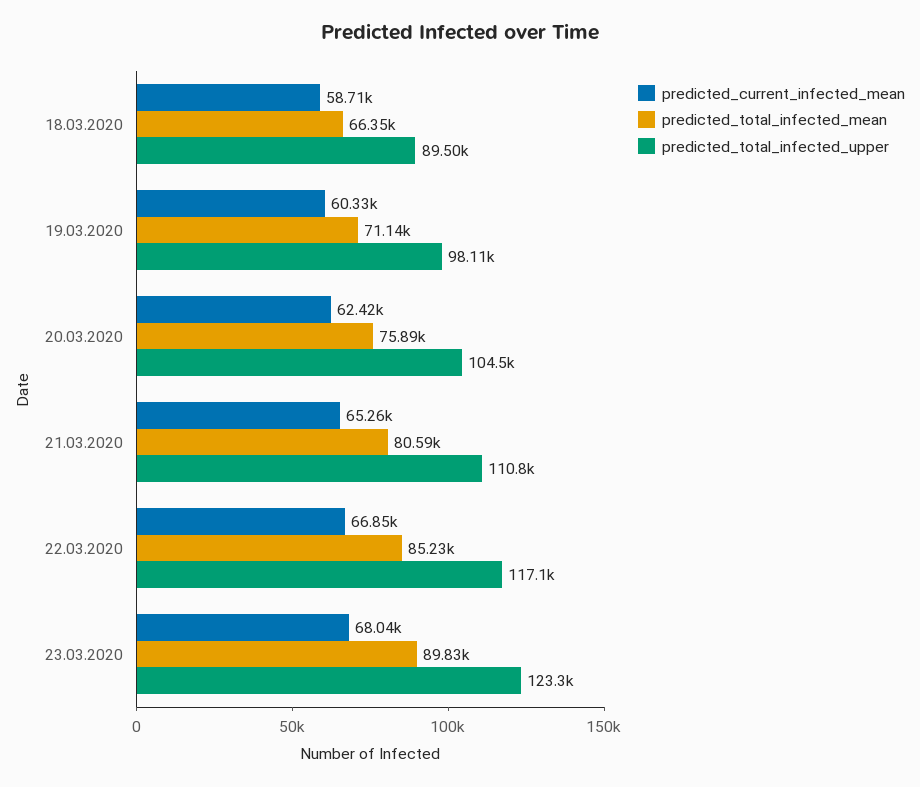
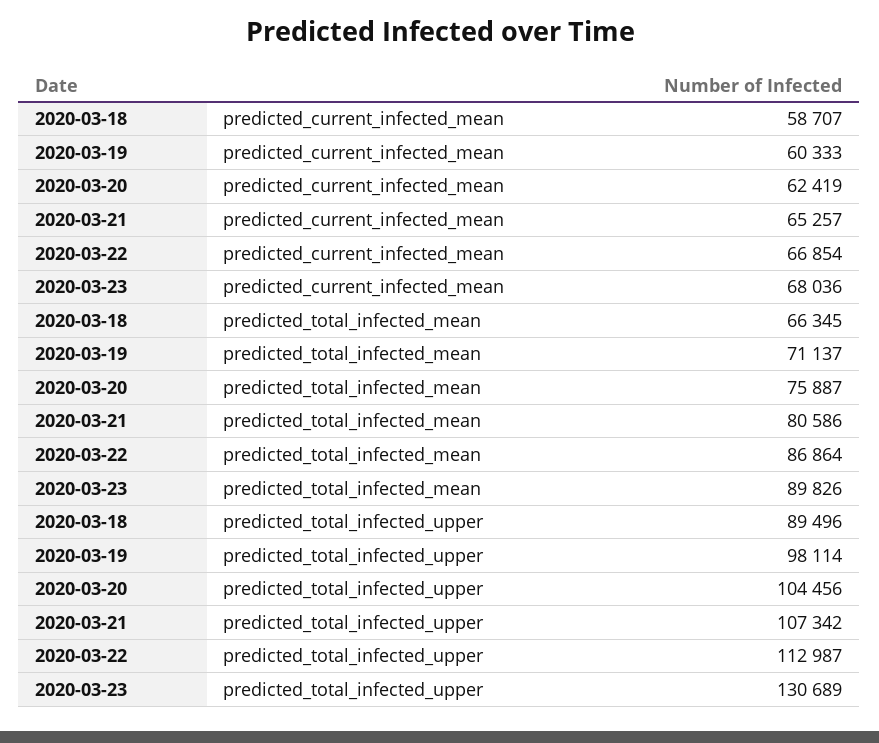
  {
    "predicted_current_infected_mean": {
      "18.03.2020": 58707,
      "19.03.2020": 60333,
      "20.03.2020": 62419,
      "21.03.2020": 65257,
      "22.03.2020": 66854,
      "23.03.2020": 68036
    },
    "predicted_total_infected_mean": {
      "18.03.2020": 66345,
      "19.03.2020": 71137,
      "20.03.2020": 75887,
      "21.03.2020": 80586,
-     "22.03.2020": 85230,
+     "22.03.2020": 86864,
      "23.03.2020": 89826
    },
    "predicted_total_infected_upper": {
      "18.03.2020": 89496,
      "19.03.2020": 98114,
      "20.03.2020": 104456,
-     "21.03.2020": 110800,
+     "21.03.2020": 107342,
-     "22.03.2020": 117100,
+     "22.03.2020": 112987,
-     "23.03.2020": 123300
+     "23.03.2020": 130689
    }
  }

